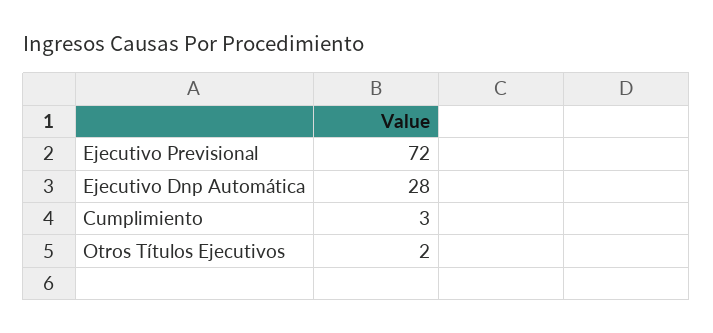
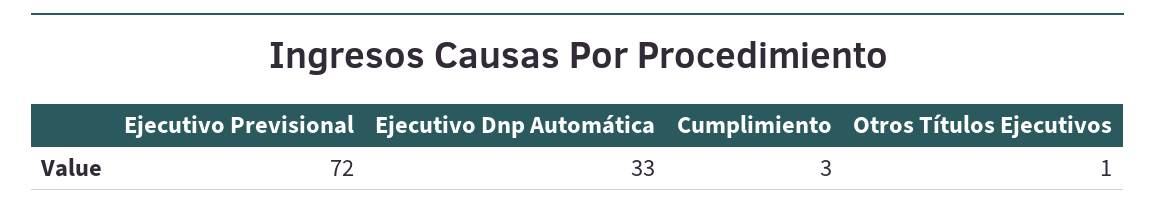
  {
    "Ejecutivo Previsional": 72,
-   "Ejecutivo Dnp Automática": 28,
+   "Ejecutivo Dnp Automática": 33,
    "Cumplimiento": 3,
-   "Otros Títulos Ejecutivos": 2
+   "Otros Títulos Ejecutivos": 1
  }

